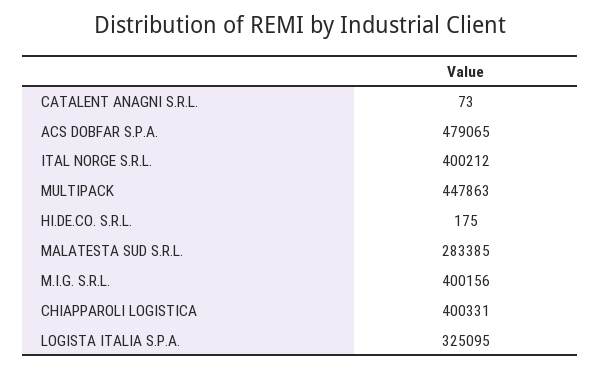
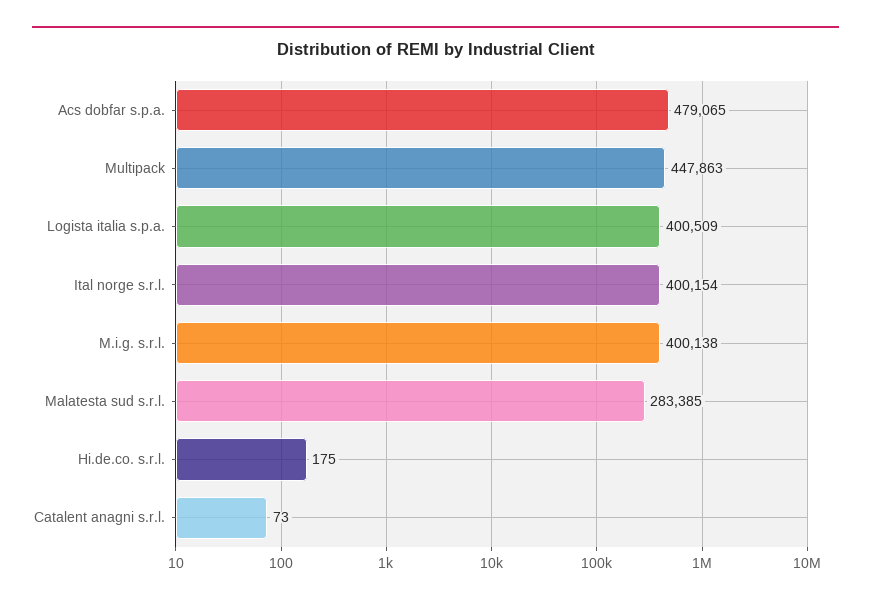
  {
    "CATALENT ANAGNI S.R.L.": 73,
    "ACS DOBFAR S.P.A.": 479065,
-   "ITAL NORGE S.R.L.": 400212,
+   "ITAL NORGE S.R.L.": 400154,
    "MULTIPACK": 447863,
    "HI.DE.CO. S.R.L.": 175,
    "MALATESTA SUD S.R.L.": 283385,
-   "M.I.G. S.R.L.": 400156,
+   "M.I.G. S.R.L.": 400138,
-   "CHIAPPAROLI LOGISTICA": 400331,
-   "LOGISTA ITALIA S.P.A.": 325095
+   "LOGISTA ITALIA S.P.A.": 400509
  }

